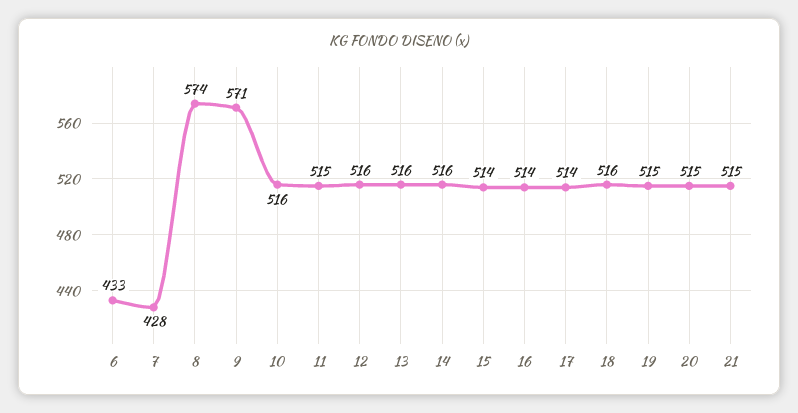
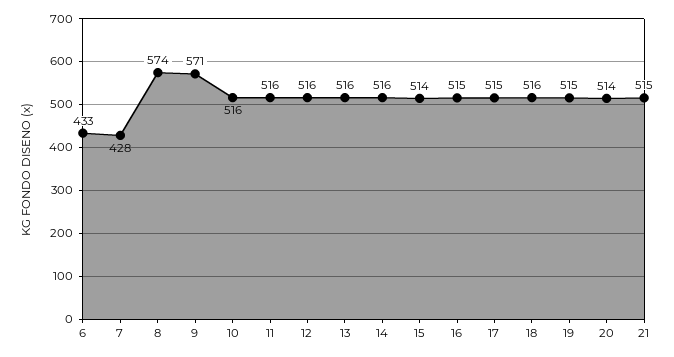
  {
    "6": 433,
    "7": 428,
    "8": 574,
    "9": 571,
    "10": 516,
-   "11": 515,
+   "11": 516,
    "12": 516,
    "13": 516,
    "14": 516,
    "15": 514,
-   "16": 514,
+   "16": 515,
-   "17": 514,
+   "17": 515,
    "18": 516,
    "19": 515,
-   "20": 515,
+   "20": 514,
    "21": 515
  }

